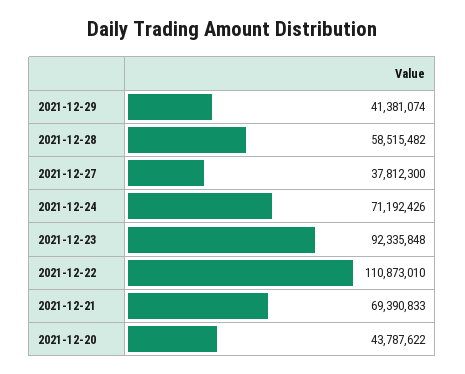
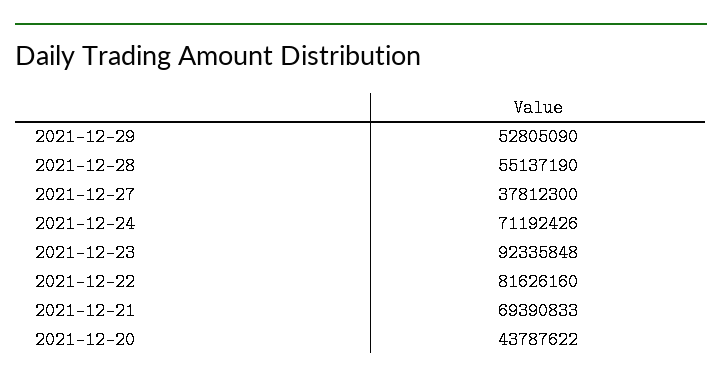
  {
-   "2021-12-29": 41381074,
+   "2021-12-29": 52805090,
-   "2021-12-28": 58515482,
+   "2021-12-28": 55137190,
    "2021-12-27": 37812300,
    "2021-12-24": 71192426,
    "2021-12-23": 92335848,
-   "2021-12-22": 110873010,
+   "2021-12-22": 81626160,
    "2021-12-21": 69390833,
    "2021-12-20": 43787622
  }

